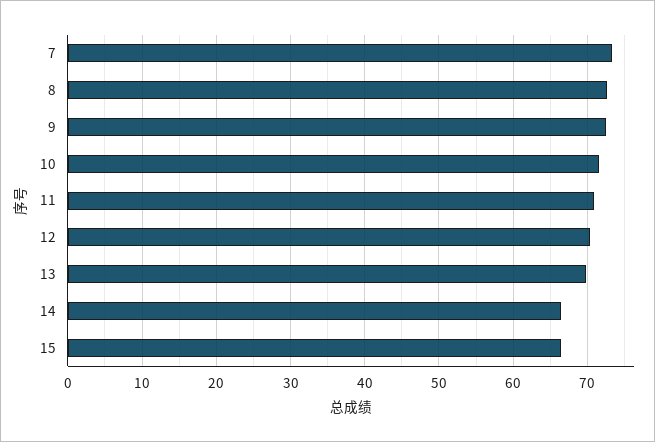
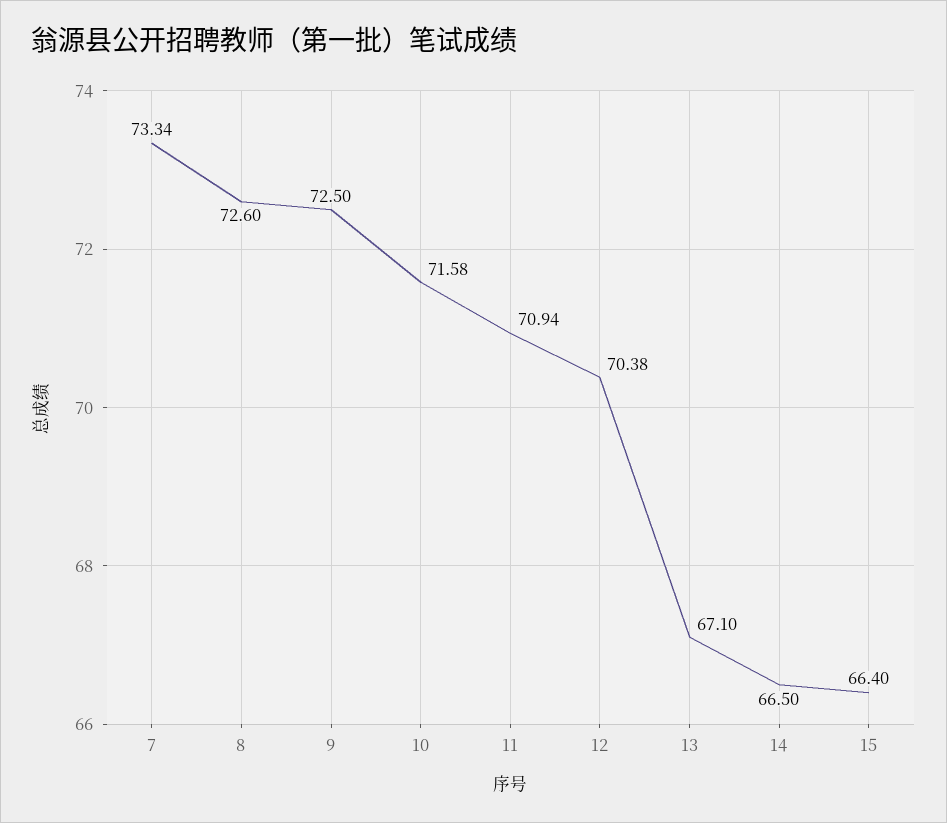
  {
    "7": 73.34,
    "8": 72.6,
    "9": 72.5,
    "10": 71.58,
    "11": 70.94,
    "12": 70.38,
-   "13": 70,
+   "13": 67.1,
    "14": 66.5,
    "15": 66.4
  }

